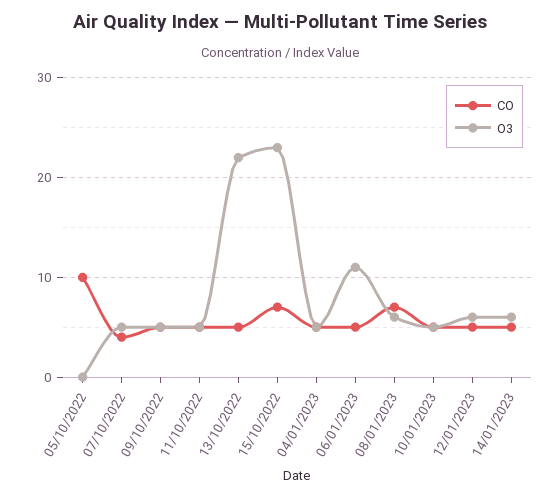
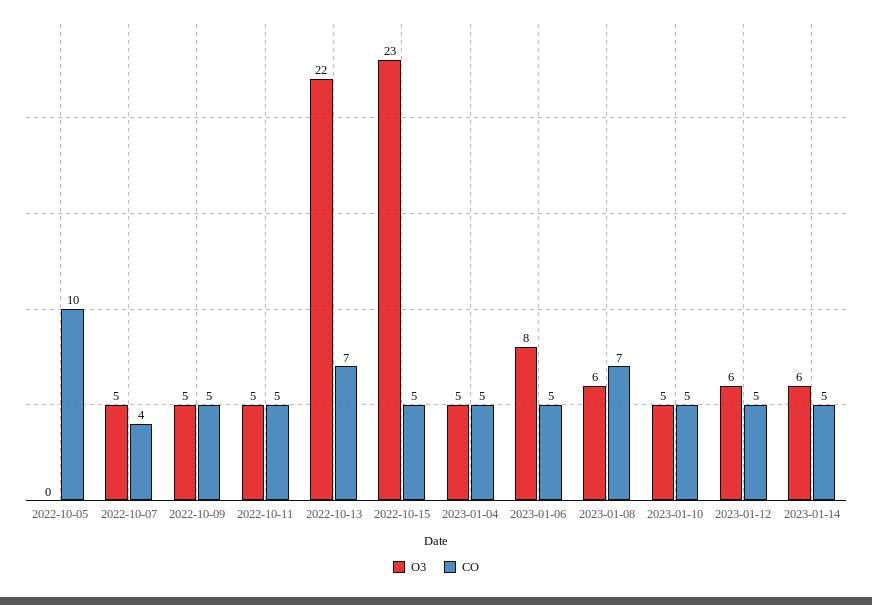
  {
    "CO": {
      "05/10/2022": 10,
      "07/10/2022": 4,
      "09/10/2022": 5,
      "11/10/2022": 5,
-     "13/10/2022": 5,
+     "13/10/2022": 7,
-     "15/10/2022": 7,
+     "15/10/2022": 5,
      "04/01/2023": 5,
      "06/01/2023": 5,
      "08/01/2023": 7,
      "10/01/2023": 5,
      "12/01/2023": 5,
      "14/01/2023": 5
    },
    "O3": {
      "05/10/2022": 0,
      "07/10/2022": 5,
      "09/10/2022": 5,
      "11/10/2022": 5,
      "13/10/2022": 22,
      "15/10/2022": 23,
      "04/01/2023": 5,
-     "06/01/2023": 11,
+     "06/01/2023": 8,
      "08/01/2023": 6,
      "10/01/2023": 5,
      "12/01/2023": 6,
      "14/01/2023": 6
    }
  }

